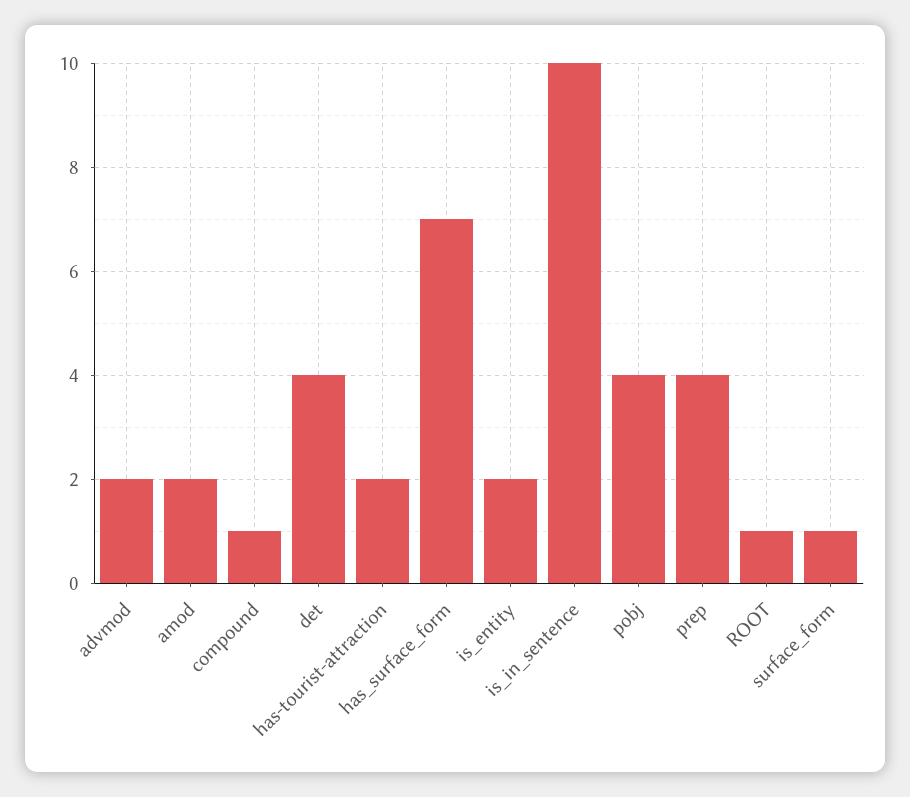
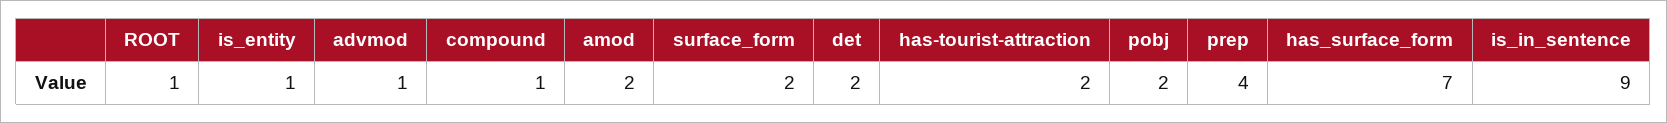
  {
-   "advmod": 2,
+   "advmod": 1,
    "amod": 2,
    "compound": 1,
-   "det": 4,
+   "det": 2,
    "has-tourist-attraction": 2,
    "has_surface_form": 7,
-   "is_entity": 2,
+   "is_entity": 1,
-   "is_in_sentence": 10,
+   "is_in_sentence": 9,
-   "pobj": 4,
+   "pobj": 2,
    "prep": 4,
    "ROOT": 1,
-   "surface_form": 1
+   "surface_form": 2
  }

